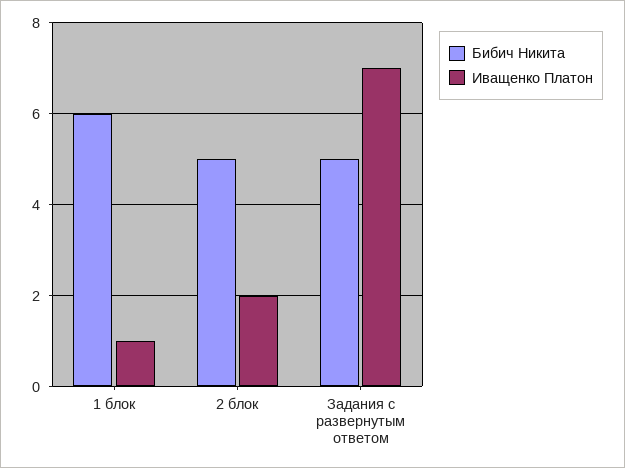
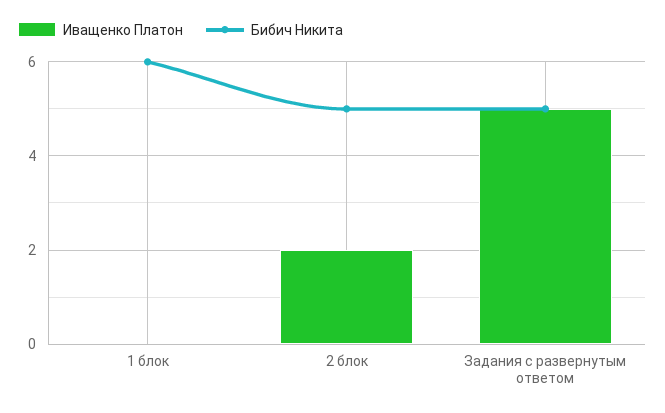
  {
    "Бибич Никита": {
      "1 блок": 6,
      "2 блок": 5,
      "Задания с развернутым ответом": 5
    },
    "Иващенко Платон": {
-     "1 блок": 1,
+     "1 блок": 0,
      "2 блок": 2,
-     "Задания с развернутым ответом": 7
+     "Задания с развернутым ответом": 5
    }
  }

